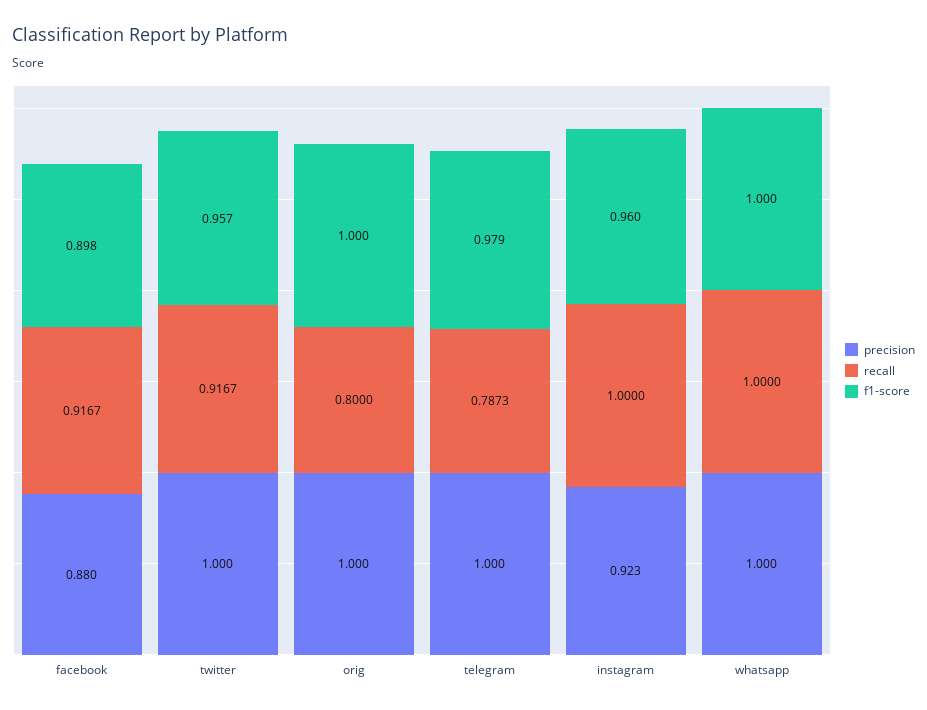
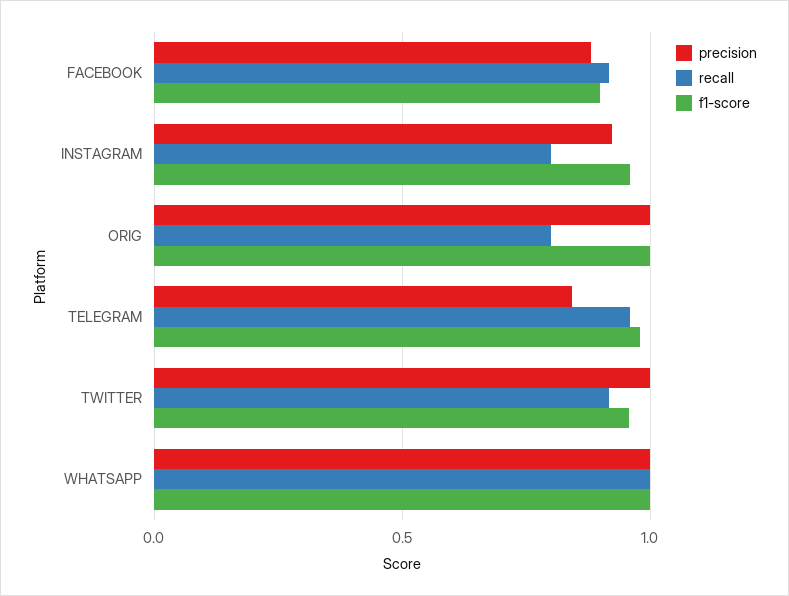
  {
    "precision": {
      "facebook": 0.88,
      "twitter": 1,
      "orig": 1,
-     "telegram": 1,
+     "telegram": 0.85,
      "instagram": 0.923,
      "whatsapp": 1
    },
    "recall": {
      "facebook": 0.9167,
      "twitter": 0.9167,
      "orig": 0.8,
-     "telegram": 0.7873,
+     "telegram": 0.95,
-     "instagram": 1,
+     "instagram": 0.8,
      "whatsapp": 1
    },
    "f1-score": {
      "facebook": 0.898,
      "twitter": 0.957,
      "orig": 1,
      "telegram": 0.979,
      "instagram": 0.96,
      "whatsapp": 1
    }
  }

